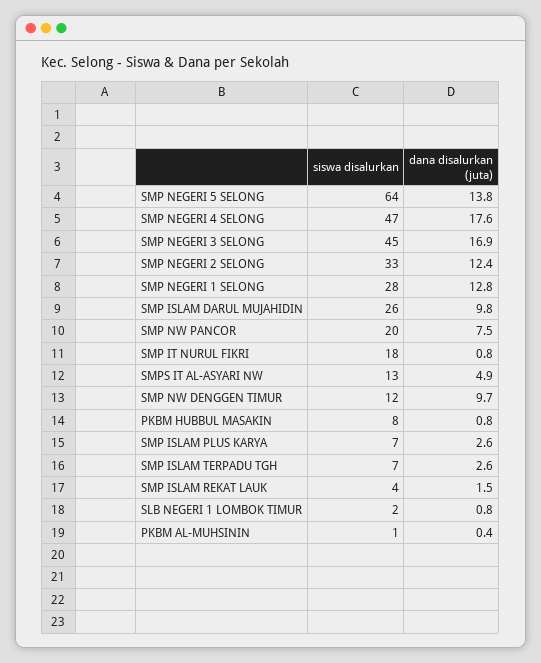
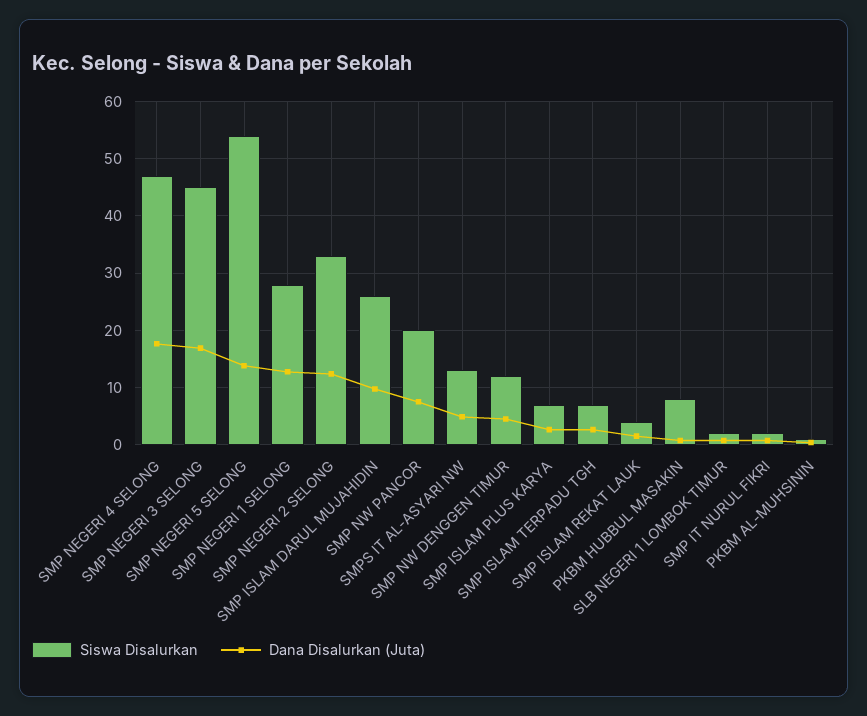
  {
    "siswa disalurkan": {
-     "SMP NEGERI 5 SELONG": 64,
+     "SMP NEGERI 5 SELONG": 54,
      "SMP NEGERI 4 SELONG": 47,
      "SMP NEGERI 3 SELONG": 45,
      "SMP NEGERI 2 SELONG": 33,
      "SMP NEGERI 1 SELONG": 28,
      "SMP ISLAM DARUL MUJAHIDIN": 26,
      "SMP NW PANCOR": 20,
-     "SMP IT NURUL FIKRI": 18,
+     "SMP IT NURUL FIKRI": 2,
      "SMPS IT AL-ASYARI NW": 13,
      "SMP NW DENGGEN TIMUR": 12,
      "PKBM HUBBUL MASAKIN": 8,
      "SMP ISLAM PLUS KARYA": 7,
      "SMP ISLAM TERPADU TGH": 7,
      "SMP ISLAM REKAT LAUK": 4,
      "SLB NEGERI 1 LOMBOK TIMUR": 2,
      "PKBM AL-MUHSININ": 1
    },
    "dana disalurkan (juta)": {
      "SMP NEGERI 5 SELONG": 13.8,
      "SMP NEGERI 4 SELONG": 17.6,
      "SMP NEGERI 3 SELONG": 16.9,
      "SMP NEGERI 2 SELONG": 12.4,
      "SMP NEGERI 1 SELONG": 12.8,
      "SMP ISLAM DARUL MUJAHIDIN": 9.8,
      "SMP NW PANCOR": 7.5,
      "SMP IT NURUL FIKRI": 0.8,
      "SMPS IT AL-ASYARI NW": 4.9,
-     "SMP NW DENGGEN TIMUR": 9.7,
+     "SMP NW DENGGEN TIMUR": 4,
      "PKBM HUBBUL MASAKIN": 0.8,
      "SMP ISLAM PLUS KARYA": 2.6,
      "SMP ISLAM TERPADU TGH": 2.6,
      "SMP ISLAM REKAT LAUK": 1.5,
      "SLB NEGERI 1 LOMBOK TIMUR": 0.8,
      "PKBM AL-MUHSININ": 0.4
    }
  }

